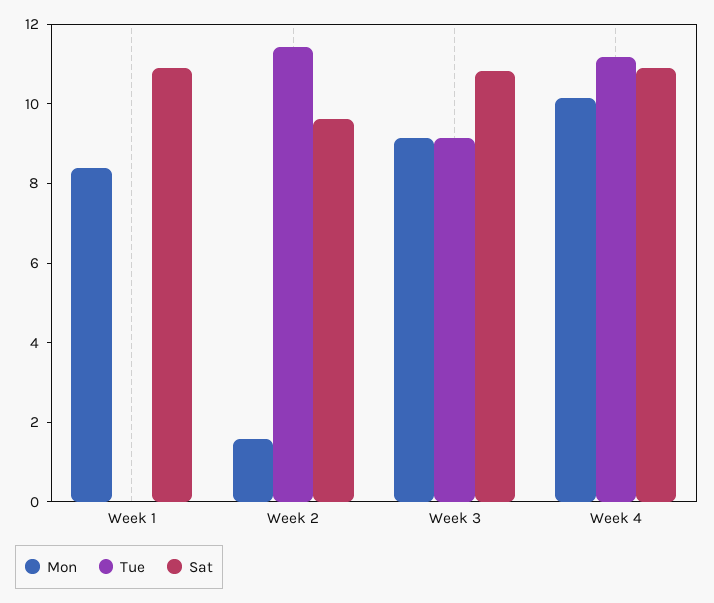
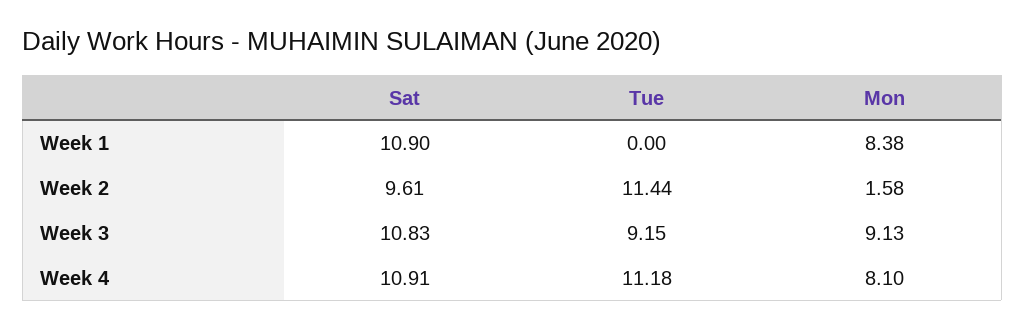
  {
    "Mon": {
      "Week 1": 8.38,
      "Week 2": 1.58,
      "Week 3": 9.13,
-     "Week 4": 10
+     "Week 4": 8.1
    },
    "Tue": {
      "Week 1": 0,
      "Week 2": 11.44,
      "Week 3": 9.15,
      "Week 4": 11.18
    },
    "Sat": {
      "Week 1": 10.9,
      "Week 2": 9.61,
      "Week 3": 10.83,
      "Week 4": 10.91
    }
  }

